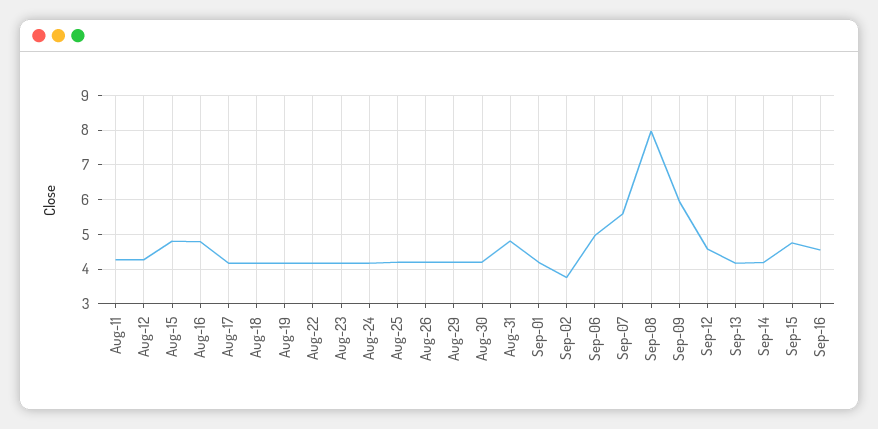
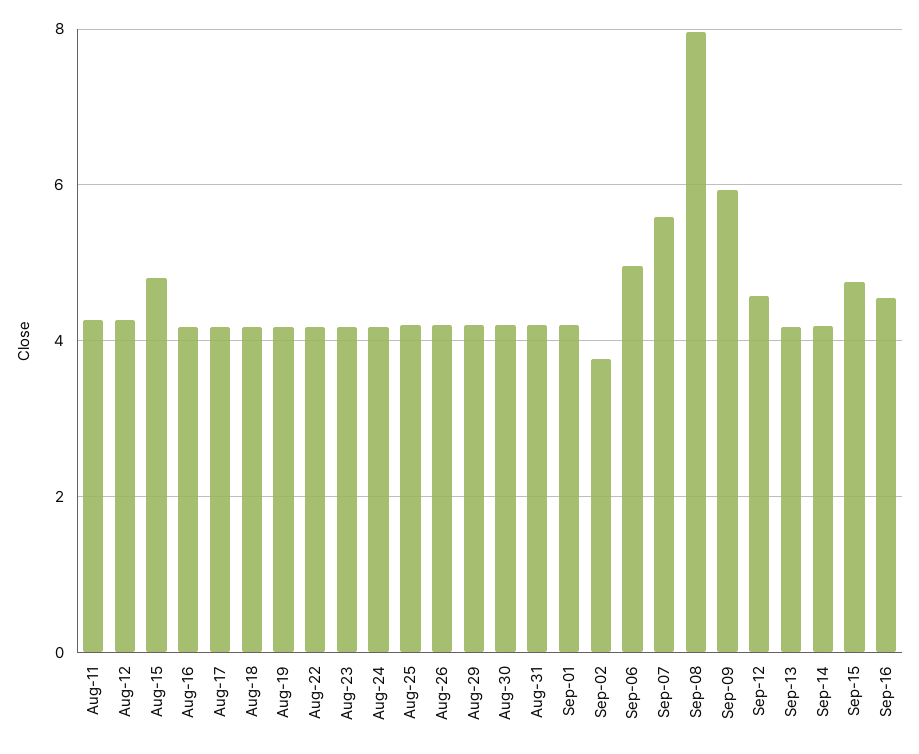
  {
    "Aug-11": 4.2,
    "Aug-12": 4.2,
    "Aug-15": 4.8,
-   "Aug-16": 4.8,
+   "Aug-16": 4.2,
    "Aug-17": 4.2,
    "Aug-18": 4.2,
    "Aug-19": 4.2,
    "Aug-22": 4.2,
    "Aug-23": 4.2,
    "Aug-24": 4.2,
    "Aug-25": 4.2,
    "Aug-26": 4.2,
    "Aug-29": 4.2,
    "Aug-30": 4.2,
-   "Aug-31": 4.8,
+   "Aug-31": 4.2,
    "Sep-01": 4.2,
    "Sep-02": 3.8,
    "Sep-06": 5,
    "Sep-07": 5.6,
    "Sep-08": 8,
    "Sep-09": 6,
    "Sep-12": 4.6,
    "Sep-13": 4.2,
    "Sep-14": 4.2,
    "Sep-15": 4.8,
    "Sep-16": 4.6
  }

